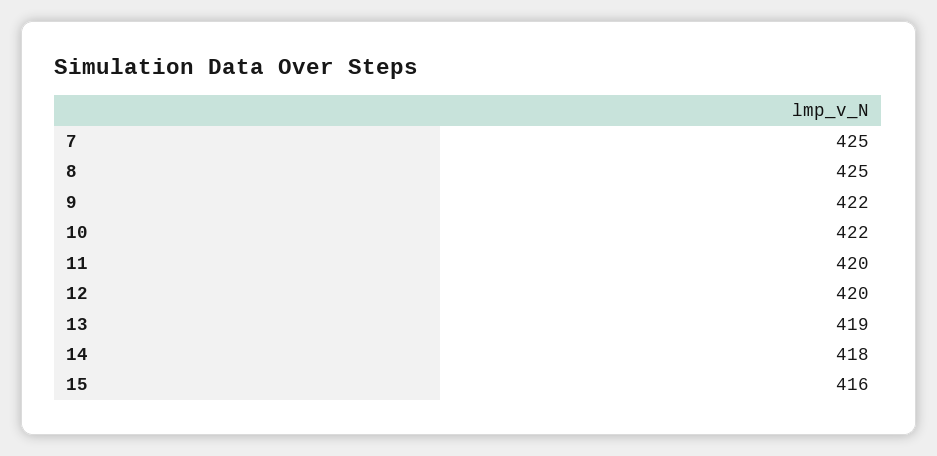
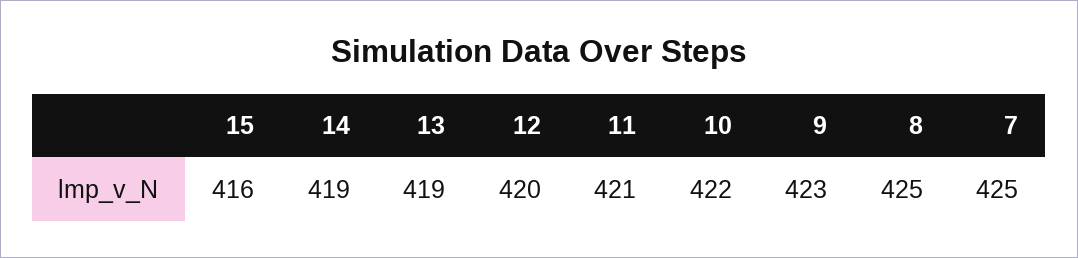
  {
    "7": 425,
    "8": 425,
-   "9": 422,
+   "9": 423,
    "10": 422,
-   "11": 420,
+   "11": 421,
    "12": 420,
    "13": 419,
-   "14": 418,
+   "14": 419,
    "15": 416
  }

